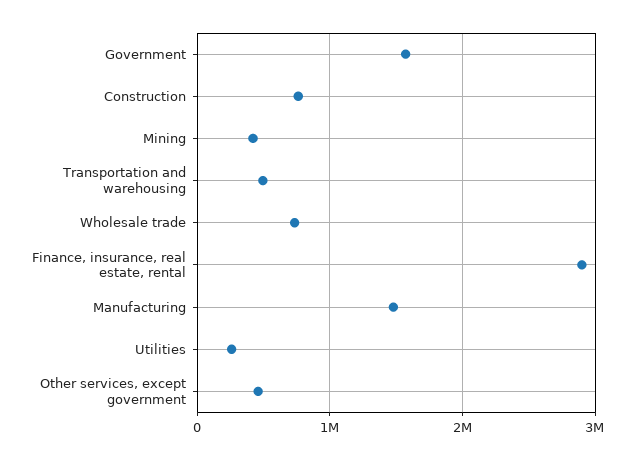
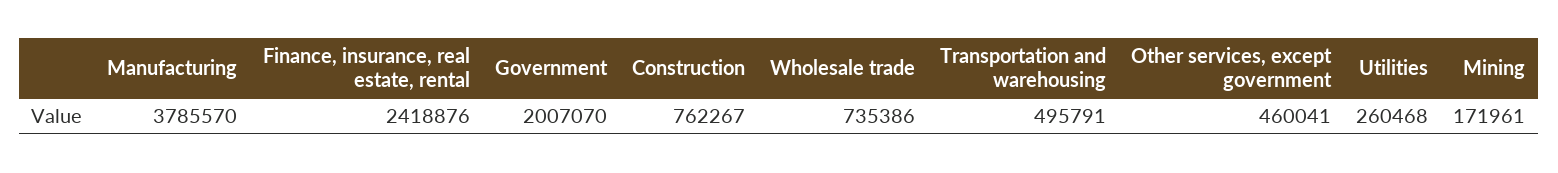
  {
-   "Government": 1600000,
+   "Government": 2007070,
    "Construction": 762267,
-   "Mining": 400000,
+   "Mining": 171961,
    "Transportation and warehousing": 495791,
    "Wholesale trade": 735386,
-   "Finance, insurance, real estate, rental": 2900000,
+   "Finance, insurance, real estate, rental": 2418876,
-   "Manufacturing": 1500000,
+   "Manufacturing": 3785570,
    "Utilities": 260468,
    "Other services, except government": 460041
  }

